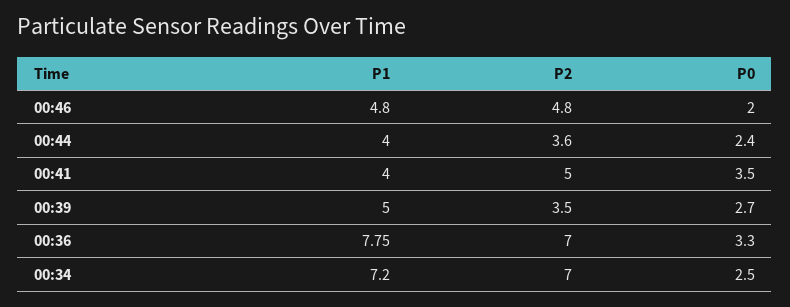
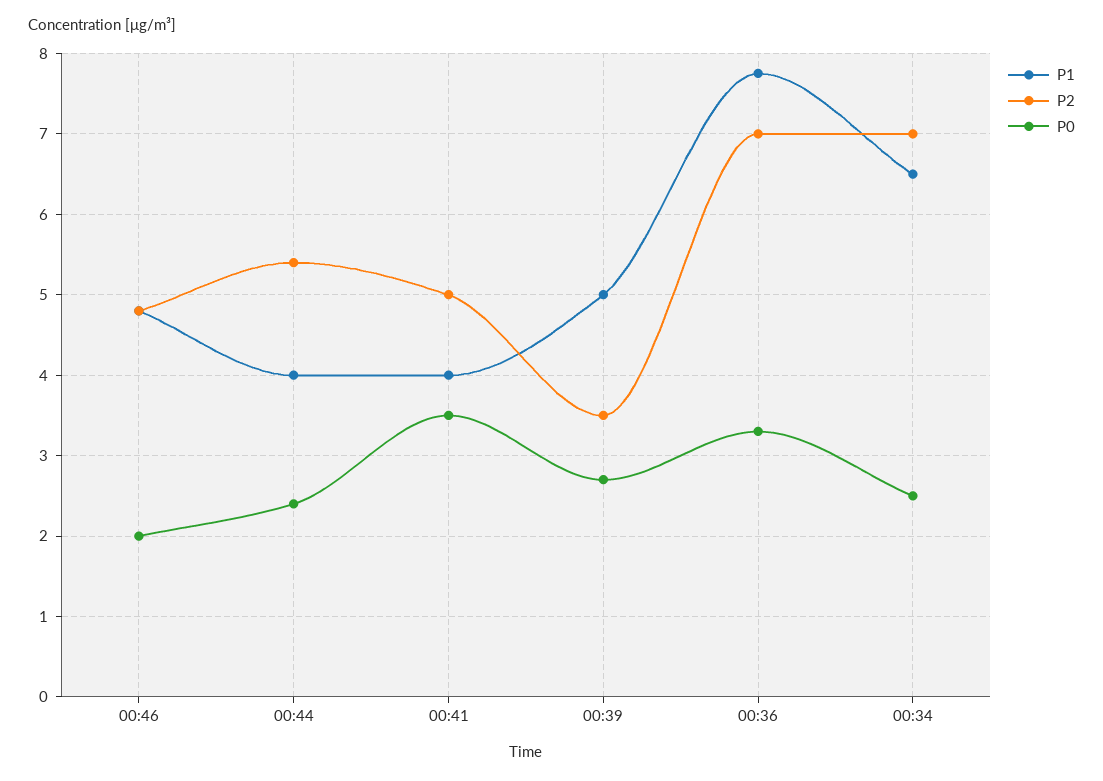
  {
    "P1": {
      "00:46": 4.8,
      "00:44": 4,
      "00:41": 4,
      "00:39": 5,
      "00:36": 7.75,
-     "00:34": 7.2
+     "00:34": 6.5
    },
    "P2": {
      "00:46": 4.8,
-     "00:44": 3.6,
+     "00:44": 5.4,
      "00:41": 5,
      "00:39": 3.5,
      "00:36": 7,
      "00:34": 7
    },
    "P0": {
      "00:46": 2,
      "00:44": 2.4,
      "00:41": 3.5,
      "00:39": 2.7,
      "00:36": 3.3,
      "00:34": 2.5
    }
  }

